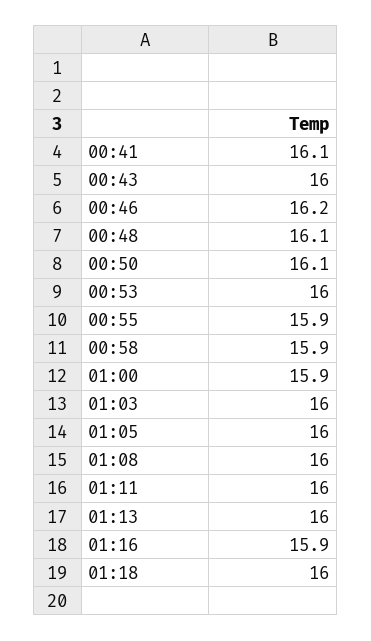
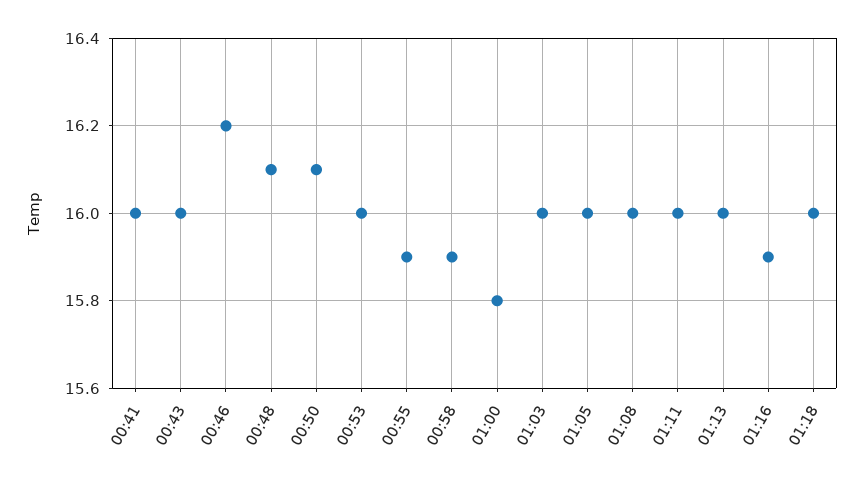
  {
-   "00:41": 16.1,
+   "00:41": 16,
    "00:43": 16,
    "00:46": 16.2,
    "00:48": 16.1,
    "00:50": 16.1,
    "00:53": 16,
    "00:55": 15.9,
    "00:58": 15.9,
-   "01:00": 15.9,
+   "01:00": 15.8,
    "01:03": 16,
    "01:05": 16,
    "01:08": 16,
    "01:11": 16,
    "01:13": 16,
    "01:16": 15.9,
    "01:18": 16
  }

